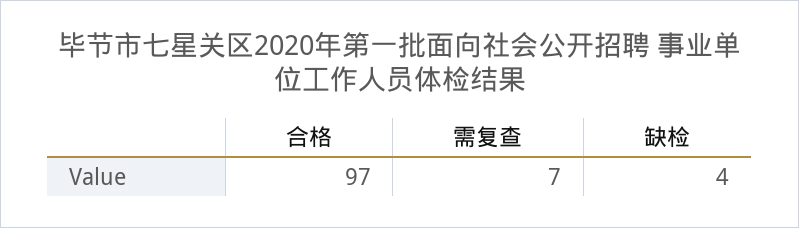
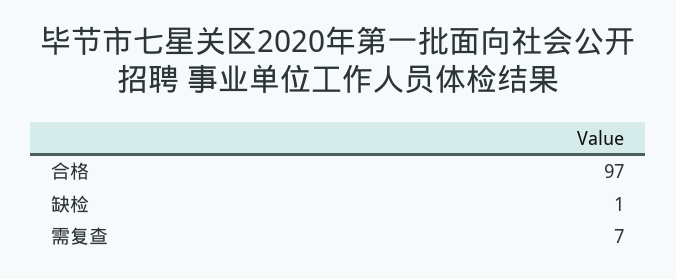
  {
    "合格": 97,
    "需复查": 7,
-   "缺检": 4
+   "缺检": 1
  }

